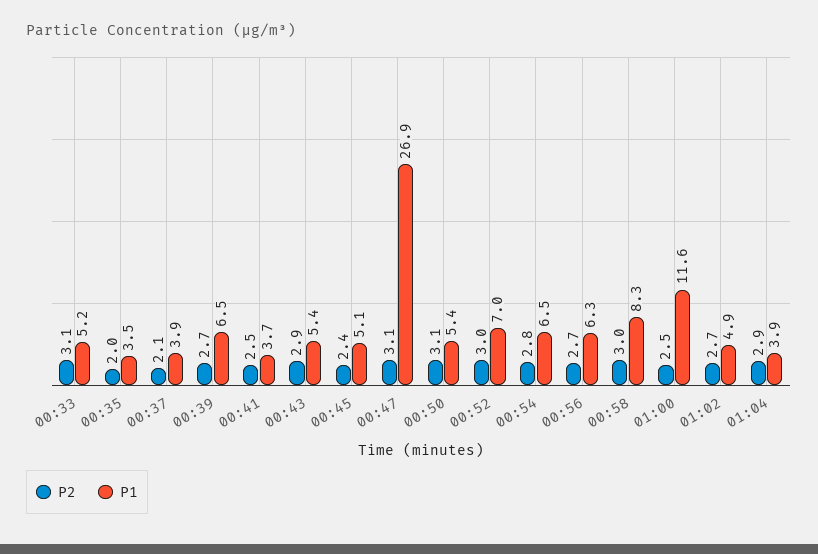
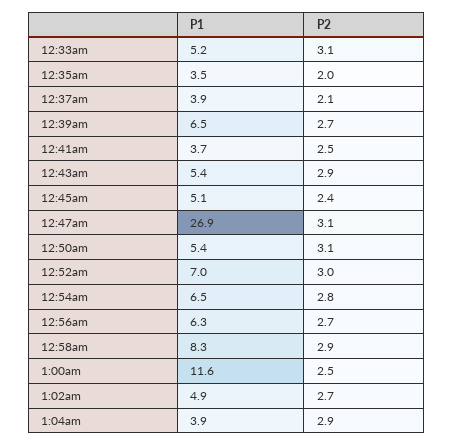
  {
    "P2": {
      "00:33": 3.1,
      "00:35": 2,
      "00:37": 2.1,
      "00:39": 2.7,
      "00:41": 2.5,
      "00:43": 2.9,
      "00:45": 2.4,
      "00:47": 3.1,
      "00:50": 3.1,
      "00:52": 3,
      "00:54": 2.8,
      "00:56": 2.7,
-     "00:58": 3,
+     "00:58": 2.9,
      "01:00": 2.5,
      "01:02": 2.7,
      "01:04": 2.9
    },
    "P1": {
      "00:33": 5.2,
      "00:35": 3.5,
      "00:37": 3.9,
      "00:39": 6.5,
      "00:41": 3.7,
      "00:43": 5.4,
      "00:45": 5.1,
      "00:47": 26.9,
      "00:50": 5.4,
      "00:52": 7,
      "00:54": 6.5,
      "00:56": 6.3,
      "00:58": 8.3,
      "01:00": 11.6,
      "01:02": 4.9,
      "01:04": 3.9
    }
  }

